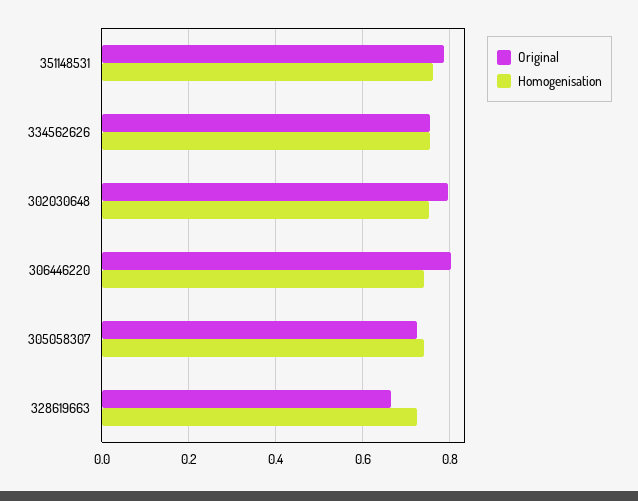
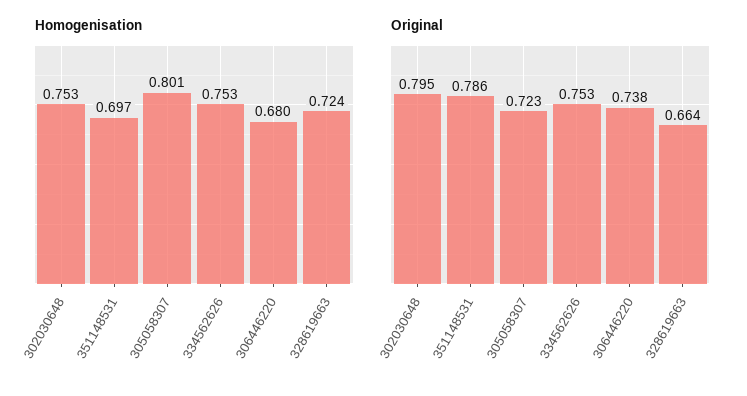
  {
    "Original": {
      "351148531": 0.786,
      "334562626": 0.753,
      "302030648": 0.795,
-     "306446220": 0.8,
+     "306446220": 0.738,
      "305058307": 0.723,
      "328619663": 0.664
    },
    "Homogenisation": {
-     "351148531": 0.76,
+     "351148531": 0.697,
      "334562626": 0.753,
      "302030648": 0.753,
-     "306446220": 0.74,
+     "306446220": 0.68,
-     "305058307": 0.74,
+     "305058307": 0.801,
      "328619663": 0.724
    }
  }

